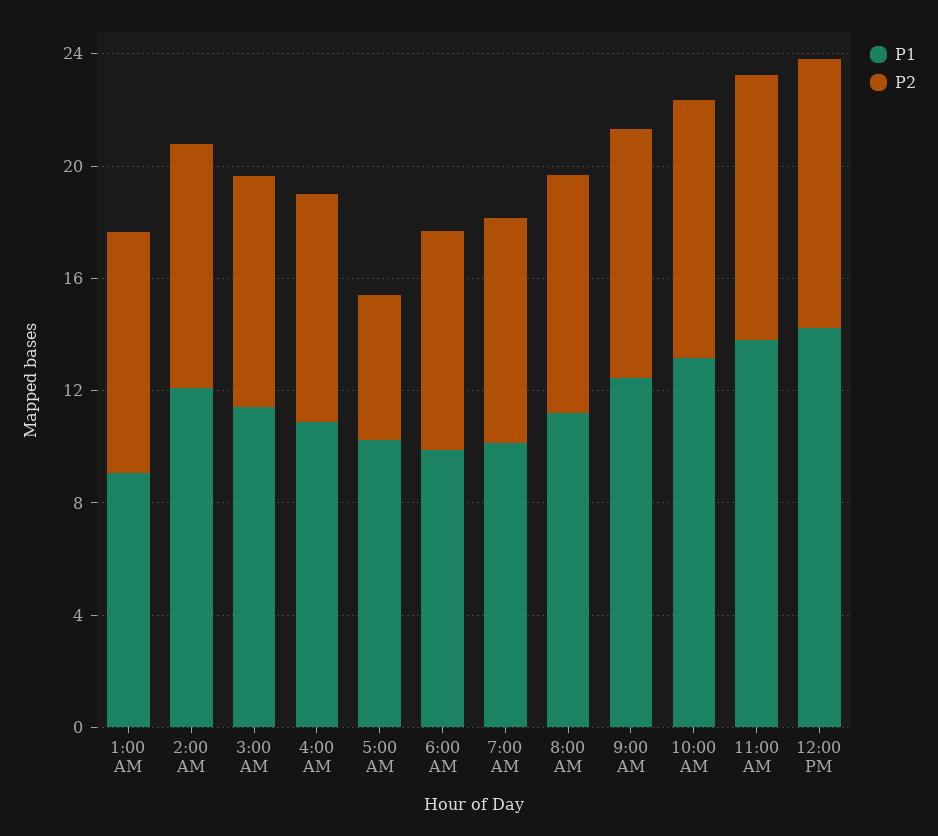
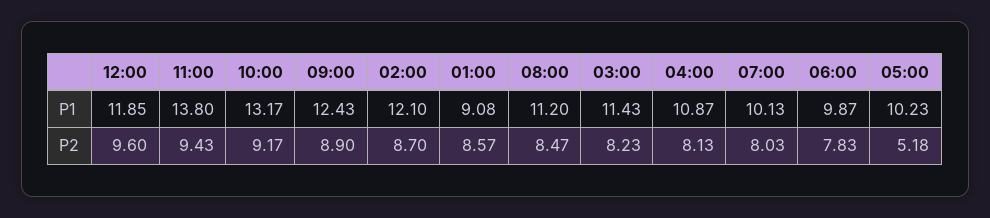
  {
    "P1": {
      "1:00 AM": 9.08,
      "2:00 AM": 12.1,
      "3:00 AM": 11.43,
      "4:00 AM": 10.87,
      "5:00 AM": 10.23,
      "6:00 AM": 9.87,
      "7:00 AM": 10.13,
      "8:00 AM": 11.2,
      "9:00 AM": 12.43,
      "10:00 AM": 13.17,
      "11:00 AM": 13.8,
-     "12:00 PM": 14
+     "12:00 PM": 11.85
    },
    "P2": {
      "1:00 AM": 8.57,
      "2:00 AM": 8.7,
      "3:00 AM": 8.23,
      "4:00 AM": 8.13,
      "5:00 AM": 5.18,
      "6:00 AM": 7.83,
      "7:00 AM": 8.03,
      "8:00 AM": 8.47,
      "9:00 AM": 8.9,
      "10:00 AM": 9.17,
      "11:00 AM": 9.43,
      "12:00 PM": 9.6
    }
  }

